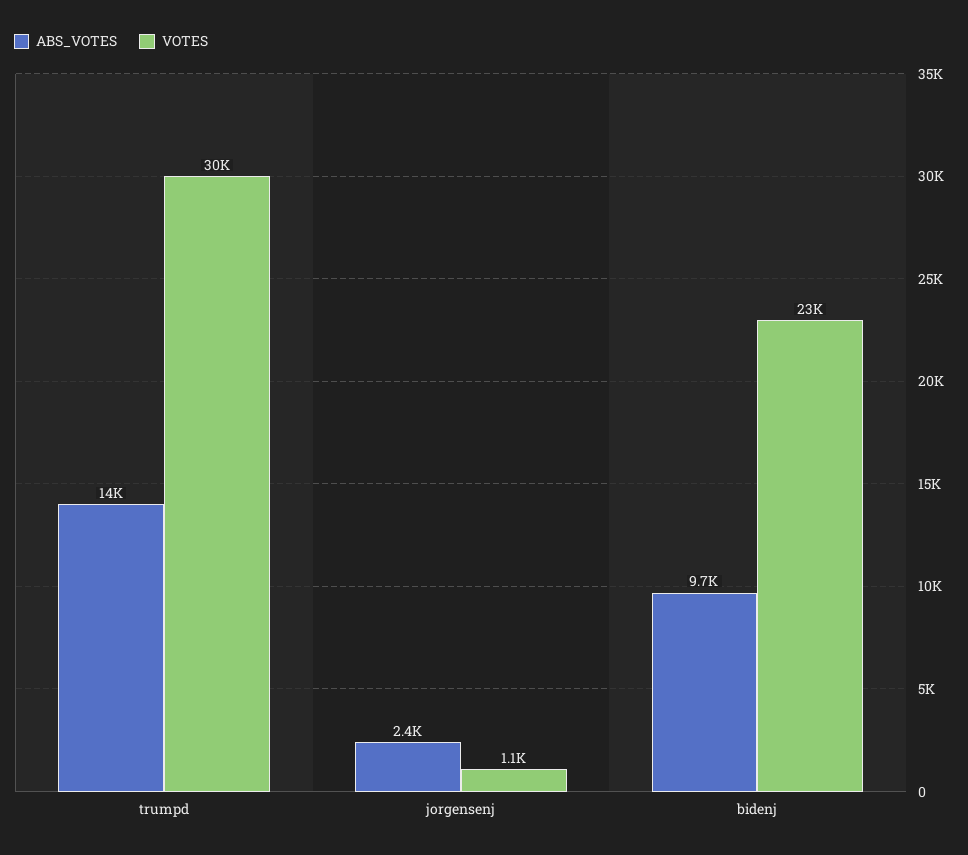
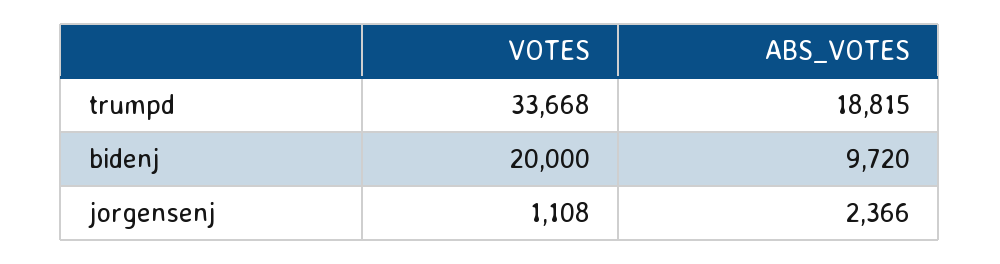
  {
    "ABS_VOTES": {
-     "trumpd": 14000,
+     "trumpd": 18815,
      "jorgensenj": 2366,
      "bidenj": 9720
    },
    "VOTES": {
-     "trumpd": 30000,
+     "trumpd": 33668,
      "jorgensenj": 1108,
-     "bidenj": 23000
+     "bidenj": 20000
    }
  }

